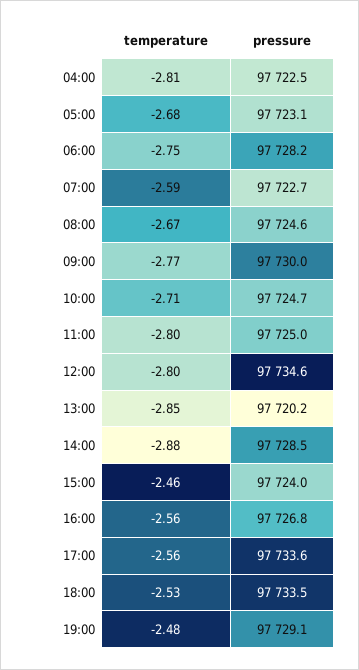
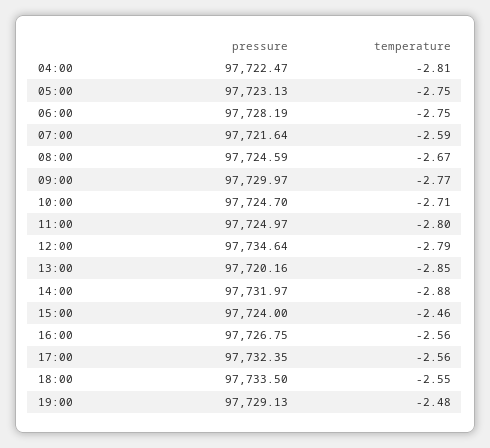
  {
    "temperature": {
      "04:00": -2.81,
-     "05:00": -2.68,
+     "05:00": -2.75,
      "06:00": -2.75,
      "07:00": -2.59,
      "08:00": -2.67,
      "09:00": -2.77,
      "10:00": -2.71,
      "11:00": -2.8,
-     "12:00": -2.8,
+     "12:00": -2.79,
      "13:00": -2.85,
      "14:00": -2.88,
      "15:00": -2.46,
      "16:00": -2.56,
      "17:00": -2.56,
-     "18:00": -2.53,
+     "18:00": -2.55,
      "19:00": -2.48
    },
    "pressure": {
      "04:00": 97722.47,
      "05:00": 97723.13,
      "06:00": 97728.19,
-     "07:00": 97722.7,
+     "07:00": 97721.64,
      "08:00": 97724.59,
      "09:00": 97729.97,
      "10:00": 97724.7,
      "11:00": 97724.97,
      "12:00": 97734.64,
      "13:00": 97720.16,
-     "14:00": 97728.5,
+     "14:00": 97731.97,
      "15:00": 97724,
      "16:00": 97726.75,
-     "17:00": 97733.6,
+     "17:00": 97732.35,
      "18:00": 97733.5,
      "19:00": 97729.13
    }
  }

